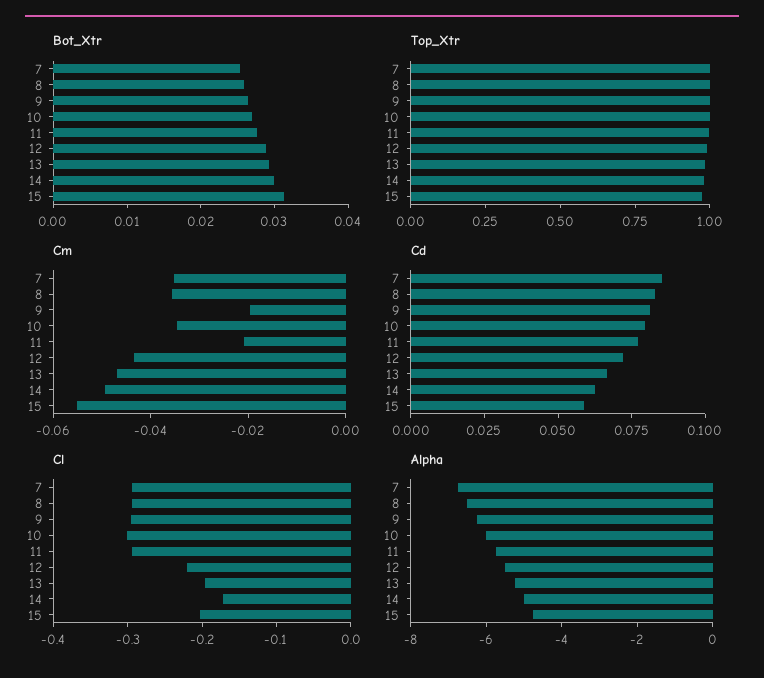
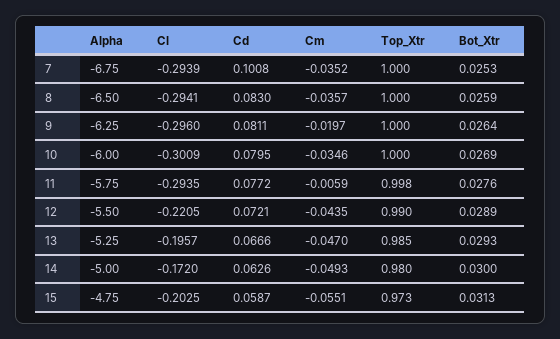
  {
    "Bot_Xtr": {
      "7": 0.0253,
      "8": 0.0259,
      "9": 0.0264,
      "10": 0.0269,
      "11": 0.0276,
      "12": 0.0289,
      "13": 0.0293,
      "14": 0.03,
      "15": 0.0313
    },
    "Top_Xtr": {
      "7": 1,
      "8": 1,
      "9": 1,
      "10": 1,
      "11": 0.998,
      "12": 0.99,
      "13": 0.985,
      "14": 0.98,
      "15": 0.973
    },
    "Cm": {
      "7": -0.0352,
      "8": -0.0357,
      "9": -0.0197,
      "10": -0.0346,
-     "11": -0.02,
+     "11": -0.0059,
      "12": -0.0435,
      "13": -0.047,
      "14": -0.0493,
      "15": -0.0551
    },
    "Cd": {
-     "7": 0.085,
+     "7": 0.1008,
      "8": 0.083,
      "9": 0.0811,
      "10": 0.0795,
      "11": 0.0772,
      "12": 0.0721,
      "13": 0.0666,
      "14": 0.0626,
      "15": 0.0587
    },
    "Cl": {
      "7": -0.2939,
      "8": -0.2941,
      "9": -0.296,
      "10": -0.3009,
      "11": -0.2935,
      "12": -0.2205,
      "13": -0.1957,
      "14": -0.172,
      "15": -0.2025
    },
    "Alpha": {
      "7": -6.75,
      "8": -6.5,
      "9": -6.25,
      "10": -6,
      "11": -5.75,
      "12": -5.5,
      "13": -5.25,
      "14": -5,
      "15": -4.75
    }
  }

